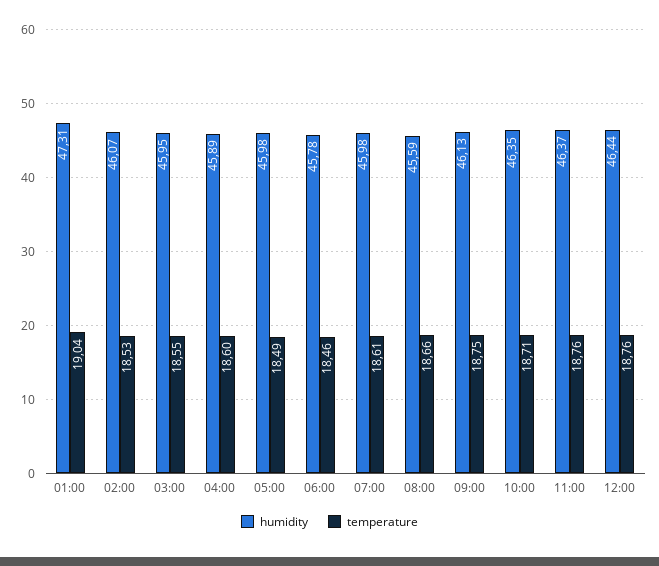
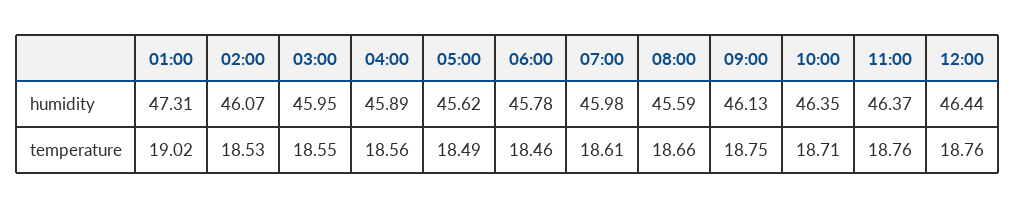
  {
    "humidity": {
      "01:00": 47.31,
      "02:00": 46.07,
      "03:00": 45.95,
      "04:00": 45.89,
-     "05:00": 45.98,
+     "05:00": 45.62,
      "06:00": 45.78,
      "07:00": 45.98,
      "08:00": 45.59,
      "09:00": 46.13,
      "10:00": 46.35,
      "11:00": 46.37,
      "12:00": 46.44
    },
    "temperature": {
-     "01:00": 19.04,
+     "01:00": 19.02,
      "02:00": 18.53,
      "03:00": 18.55,
-     "04:00": 18.6,
+     "04:00": 18.56,
      "05:00": 18.49,
      "06:00": 18.46,
      "07:00": 18.61,
      "08:00": 18.66,
      "09:00": 18.75,
      "10:00": 18.71,
      "11:00": 18.76,
      "12:00": 18.76
    }
  }

